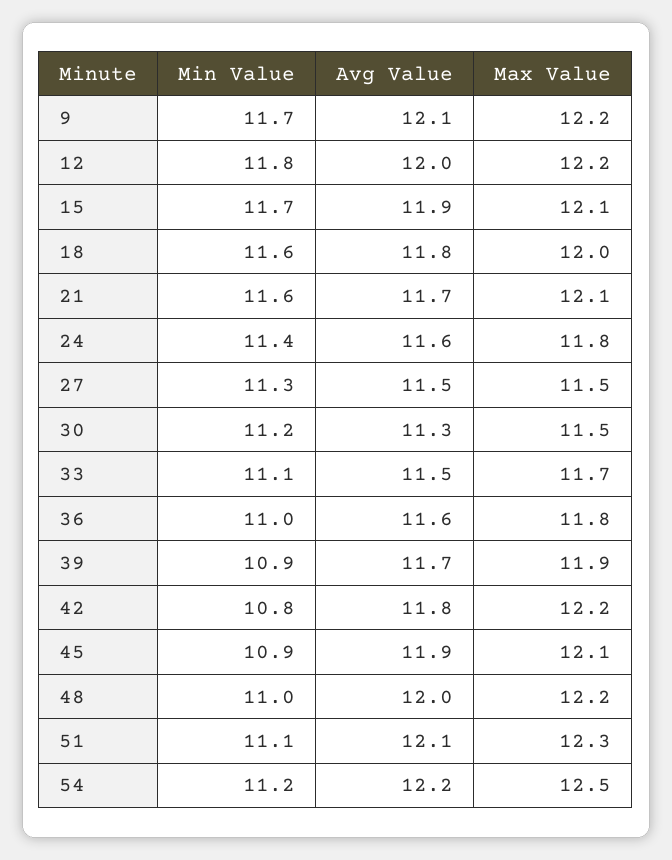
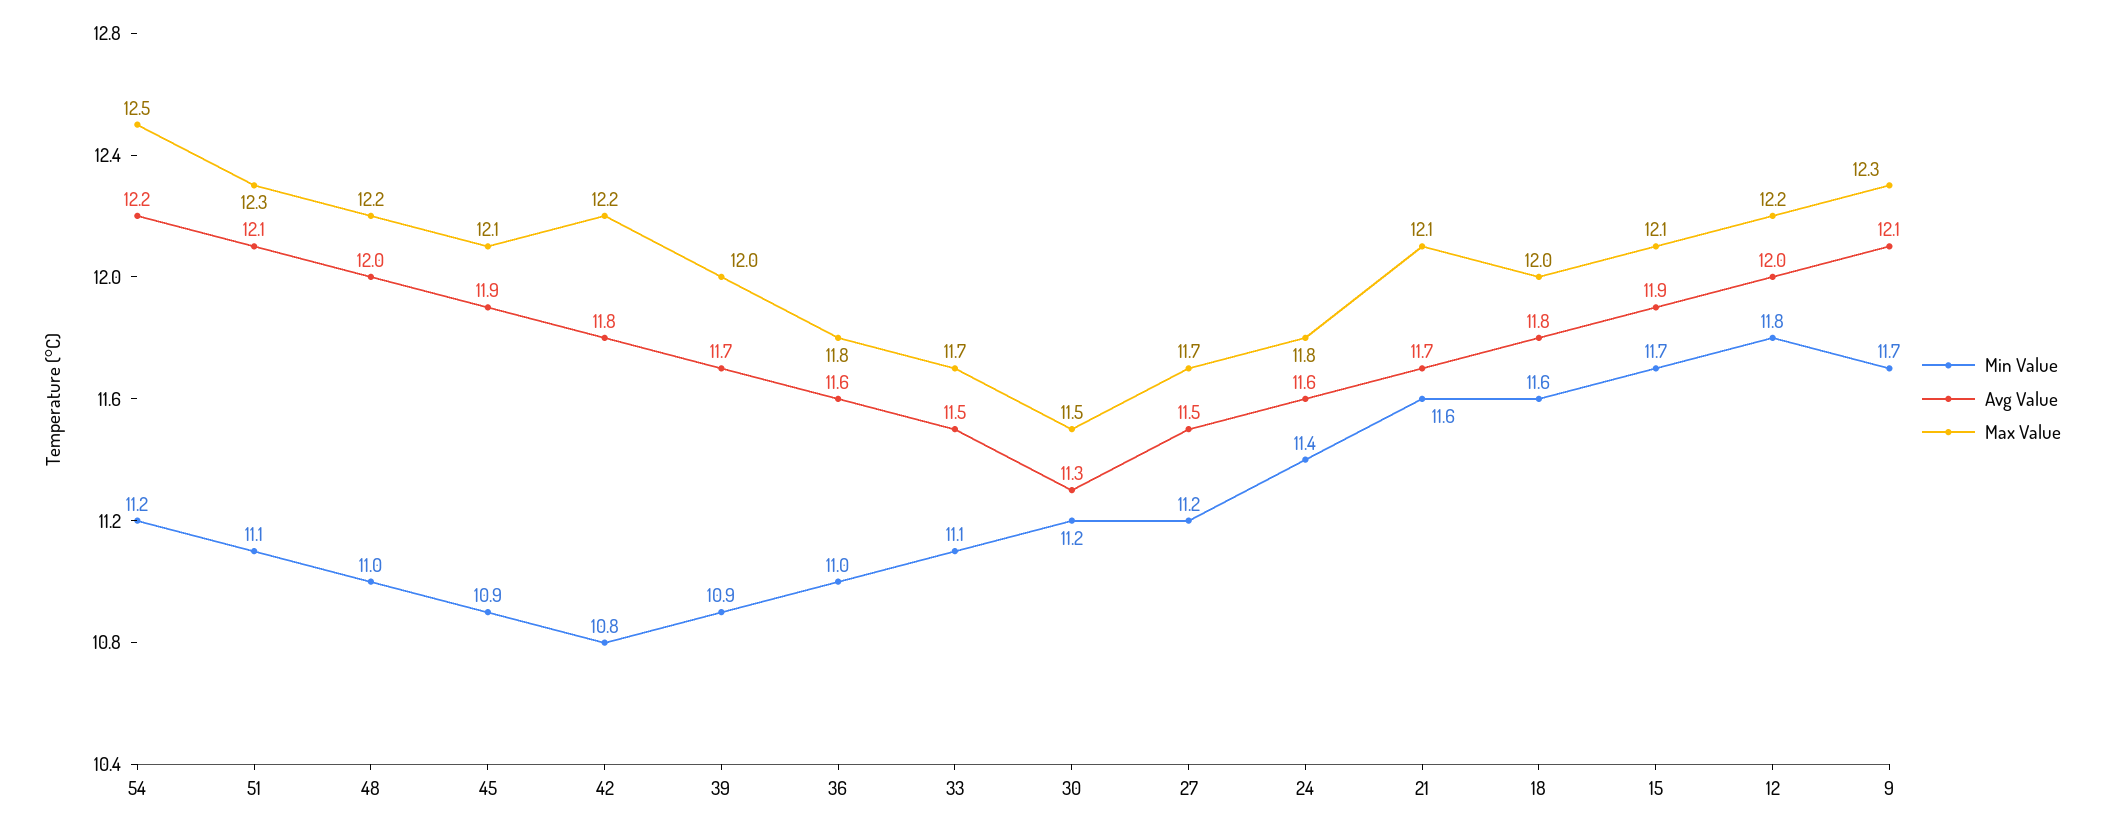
  {
    "Min Value": {
      "9": 11.7,
      "12": 11.8,
      "15": 11.7,
      "18": 11.6,
      "21": 11.6,
      "24": 11.4,
-     "27": 11.3,
+     "27": 11.2,
      "30": 11.2,
      "33": 11.1,
      "36": 11,
      "39": 10.9,
      "42": 10.8,
      "45": 10.9,
      "48": 11,
      "51": 11.1,
      "54": 11.2
    },
    "Avg Value": {
      "9": 12.1,
      "12": 12,
      "15": 11.9,
      "18": 11.8,
      "21": 11.7,
      "24": 11.6,
      "27": 11.5,
      "30": 11.3,
      "33": 11.5,
      "36": 11.6,
      "39": 11.7,
      "42": 11.8,
      "45": 11.9,
      "48": 12,
      "51": 12.1,
      "54": 12.2
    },
    "Max Value": {
-     "9": 12.2,
+     "9": 12.3,
      "12": 12.2,
      "15": 12.1,
      "18": 12,
      "21": 12.1,
      "24": 11.8,
-     "27": 11.5,
+     "27": 11.7,
      "30": 11.5,
      "33": 11.7,
      "36": 11.8,
-     "39": 11.9,
+     "39": 12,
      "42": 12.2,
      "45": 12.1,
      "48": 12.2,
      "51": 12.3,
      "54": 12.5
    }
  }

